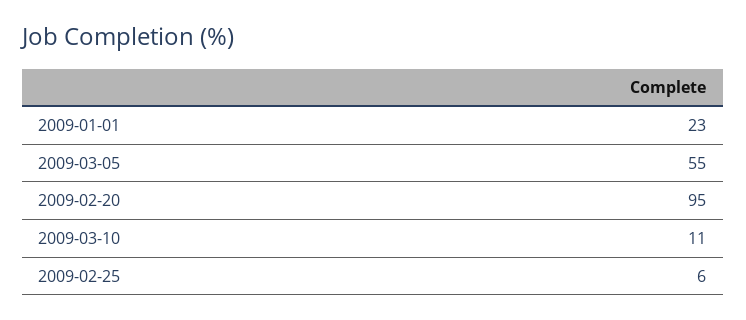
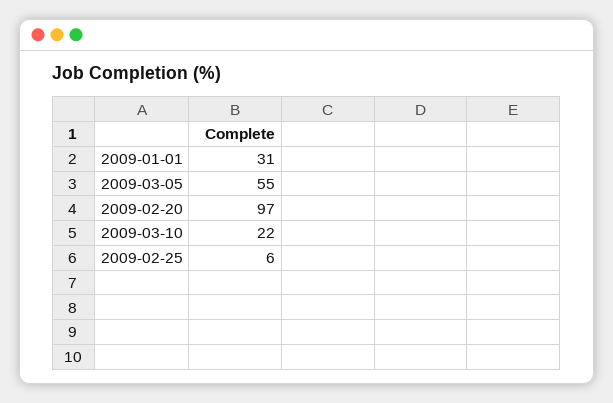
  {
-   "2009-01-01": 23,
+   "2009-01-01": 31,
    "2009-03-05": 55,
-   "2009-02-20": 95,
+   "2009-02-20": 97,
-   "2009-03-10": 11,
+   "2009-03-10": 22,
    "2009-02-25": 6
  }

